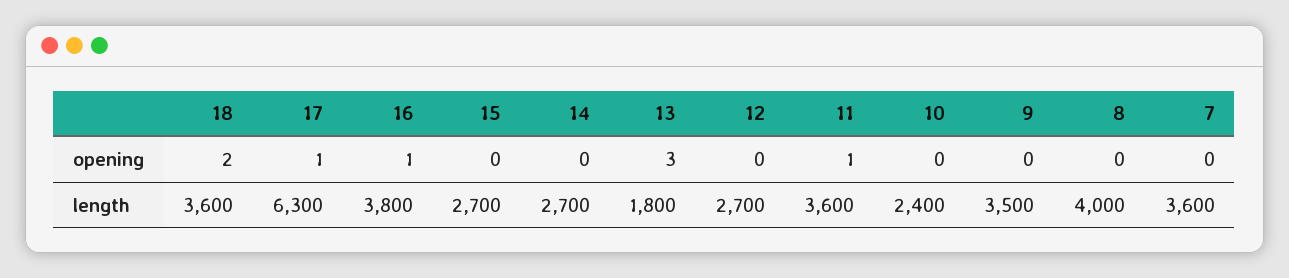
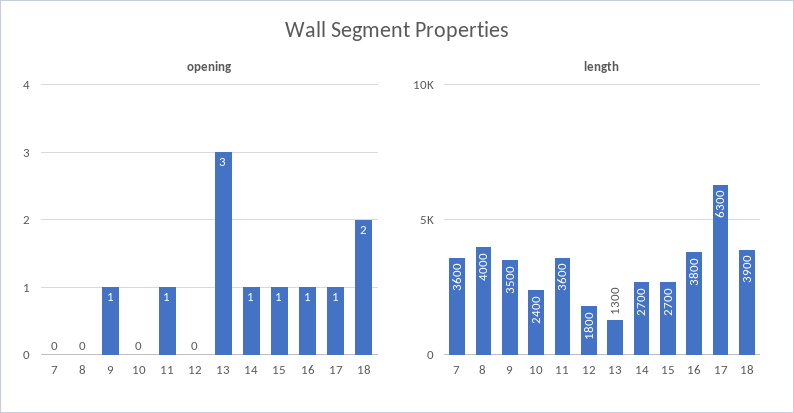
  {
    "opening": {
      "18": 2,
      "17": 1,
      "16": 1,
-     "15": 0,
+     "15": 1,
-     "14": 0,
+     "14": 1,
      "13": 3,
      "12": 0,
      "11": 1,
      "10": 0,
-     "9": 0,
+     "9": 1,
      "8": 0,
      "7": 0
    },
    "length": {
-     "18": 3600,
+     "18": 3900,
      "17": 6300,
      "16": 3800,
      "15": 2700,
      "14": 2700,
-     "13": 1800,
+     "13": 1300,
-     "12": 2700,
+     "12": 1800,
      "11": 3600,
      "10": 2400,
      "9": 3500,
      "8": 4000,
      "7": 3600
    }
  }

